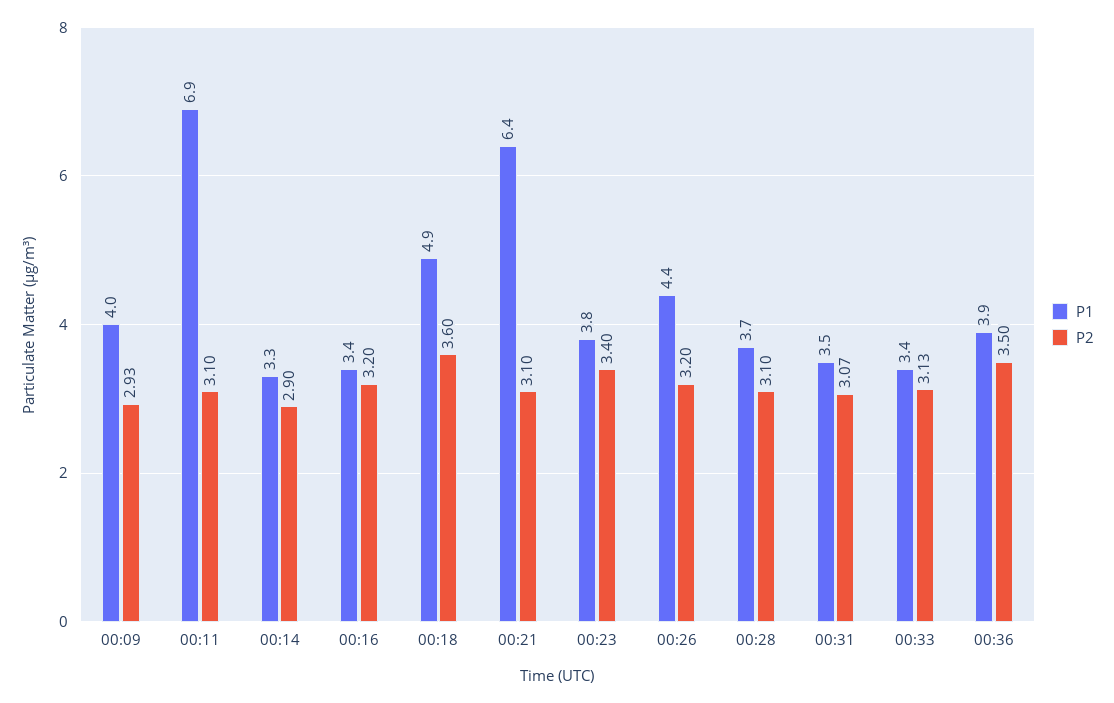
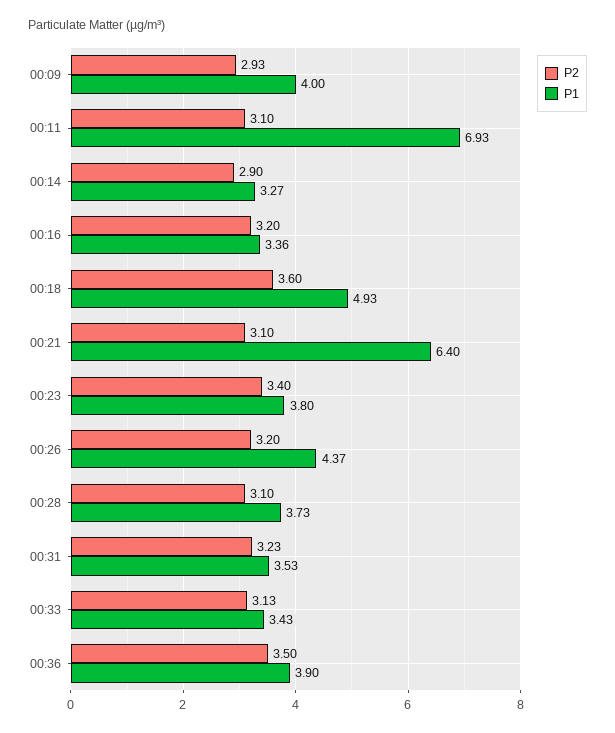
  {
    "P1": {
      "00:09": 4,
      "00:11": 6.93,
      "00:14": 3.27,
      "00:16": 3.36,
      "00:18": 4.93,
      "00:21": 6.4,
      "00:23": 3.8,
      "00:26": 4.37,
      "00:28": 3.73,
      "00:31": 3.53,
      "00:33": 3.43,
      "00:36": 3.9
    },
    "P2": {
      "00:09": 2.93,
      "00:11": 3.1,
      "00:14": 2.9,
      "00:16": 3.2,
      "00:18": 3.6,
      "00:21": 3.1,
      "00:23": 3.4,
      "00:26": 3.2,
      "00:28": 3.1,
-     "00:31": 3.07,
+     "00:31": 3.23,
      "00:33": 3.13,
      "00:36": 3.5
    }
  }

